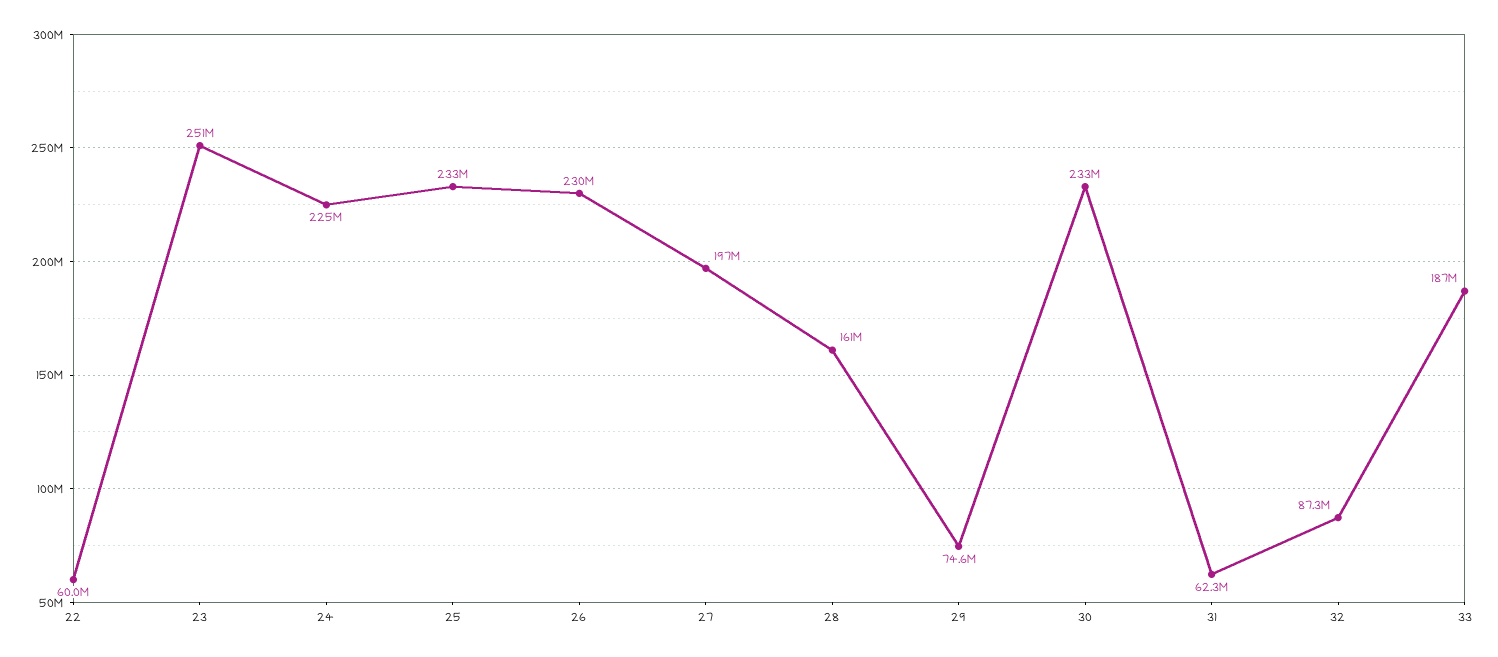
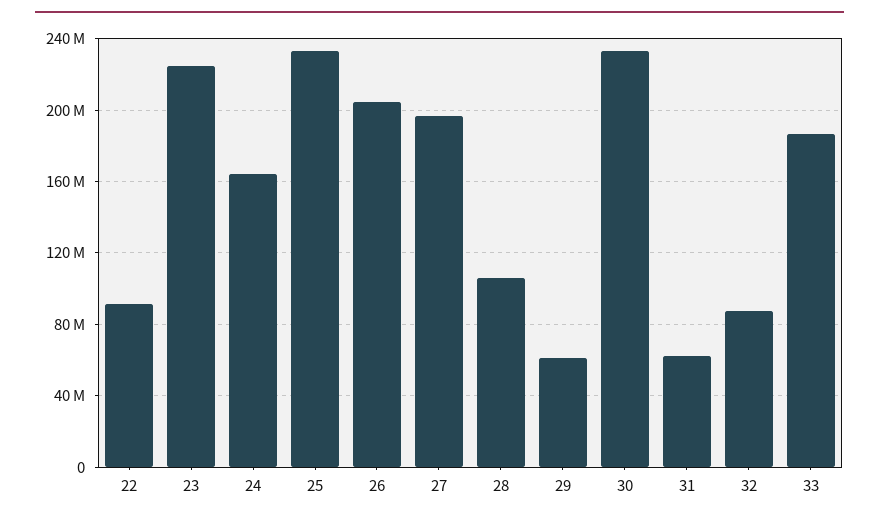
  {
-   "22": 60000000,
+   "22": 90000000,
-   "23": 251000000,
+   "23": 225000000,
-   "24": 225000000,
+   "24": 165000000,
    "25": 233000000,
-   "26": 230000000,
+   "26": 205000000,
    "27": 197000000,
-   "28": 161000000,
+   "28": 105000000,
-   "29": 74600000,
+   "29": 60000000,
    "30": 233000000,
    "31": 62300000,
    "32": 87300000,
    "33": 187000000
  }

